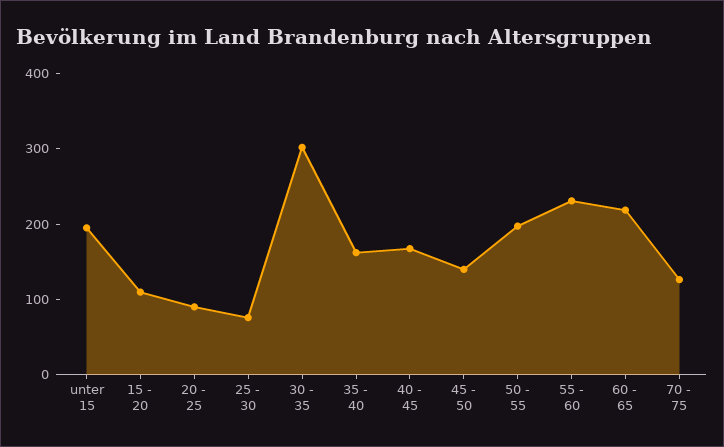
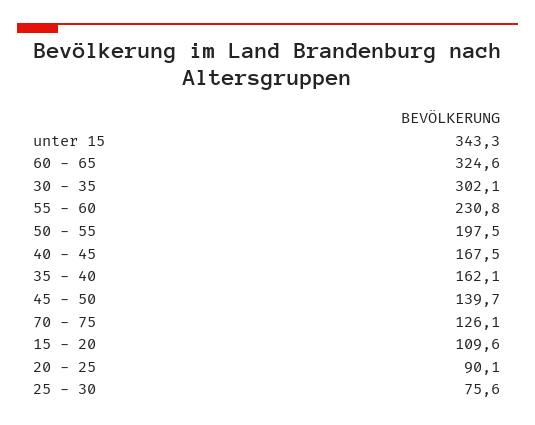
  {
-   "unter 15": 200,
+   "unter 15": 343.3,
    "15 - 20": 109.6,
    "20 - 25": 90.1,
    "25 - 30": 75.6,
    "30 - 35": 302.1,
    "35 - 40": 162.1,
    "40 - 45": 167.5,
    "45 - 50": 139.7,
    "50 - 55": 197.5,
    "55 - 60": 230.8,
-   "60 - 65": 220,
+   "60 - 65": 324.6,
    "70 - 75": 126.1
  }

